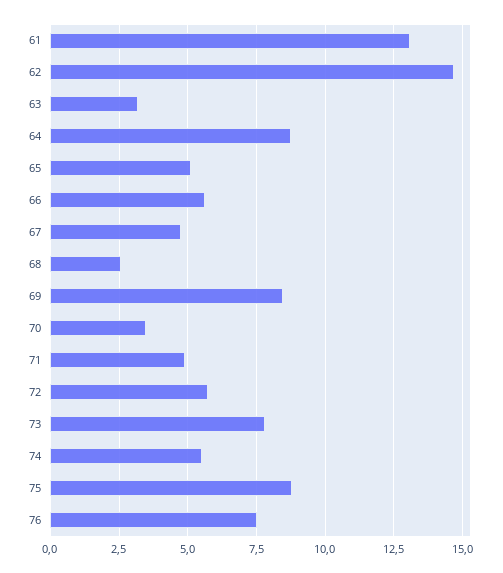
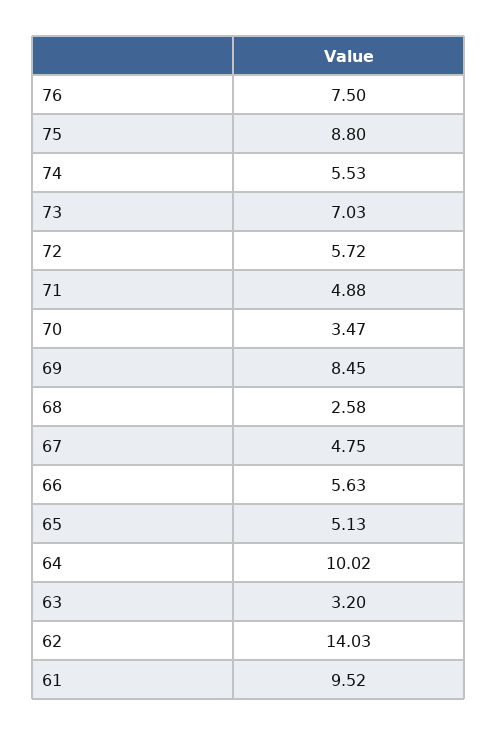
  {
-   "61": 13,
+   "61": 9.52,
-   "62": 14.75,
+   "62": 14.03,
    "63": 3.2,
-   "64": 8.75,
+   "64": 10.02,
    "65": 5.13,
    "66": 5.63,
    "67": 4.75,
    "68": 2.58,
    "69": 8.45,
    "70": 3.47,
    "71": 4.88,
    "72": 5.72,
-   "73": 7.75,
+   "73": 7.03,
    "74": 5.53,
    "75": 8.8,
    "76": 7.5
  }

